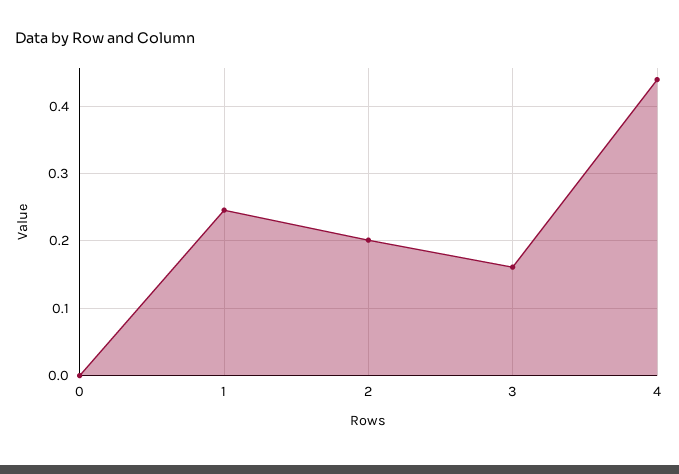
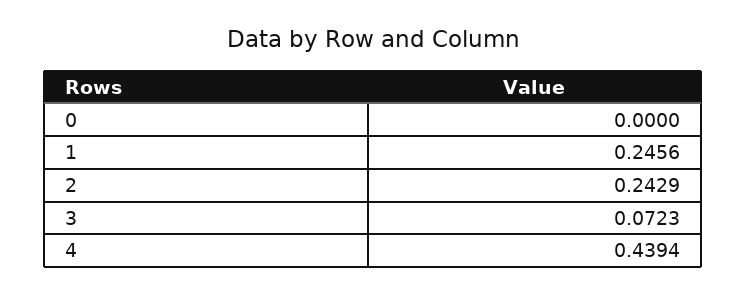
  {
    "0": 0,
    "1": 0.2456,
-   "2": 0.2,
+   "2": 0.2429,
-   "3": 0.16,
+   "3": 0.0723,
    "4": 0.4394
  }

